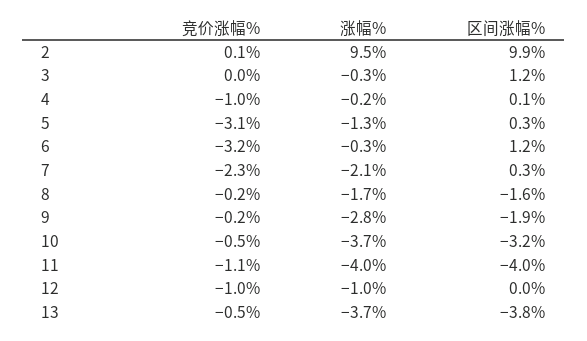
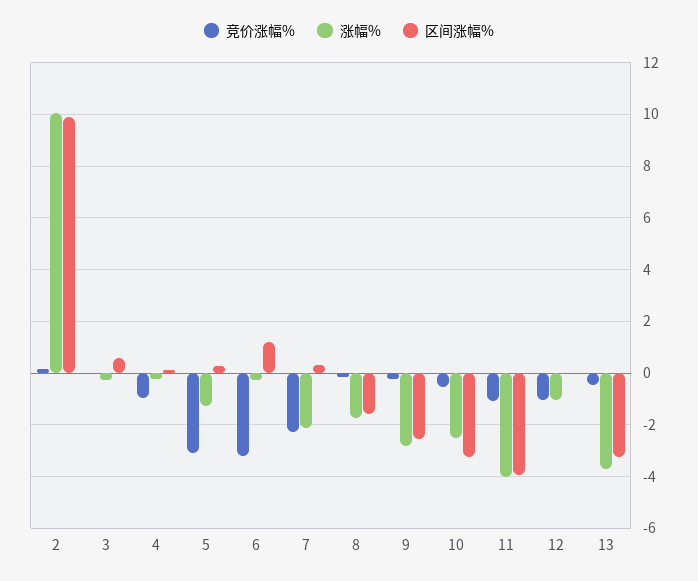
  {
    "竞价涨幅%": {
      "2": 0.1,
      "3": 0,
      "4": -1,
      "5": -3.1,
      "6": -3.2,
      "7": -2.3,
      "8": -0.2,
      "9": -0.2,
      "10": -0.5,
      "11": -1.1,
      "12": -1,
      "13": -0.5
    },
    "涨幅%": {
-     "2": 9.5,
+     "2": 10,
      "3": -0.3,
      "4": -0.2,
      "5": -1.3,
      "6": -0.3,
      "7": -2.1,
      "8": -1.7,
      "9": -2.8,
-     "10": -3.7,
+     "10": -2.5,
      "11": -4,
      "12": -1,
      "13": -3.7
    },
    "区间涨幅%": {
      "2": 9.9,
-     "3": 1.2,
+     "3": 0.5,
      "4": 0.1,
      "5": 0.3,
      "6": 1.2,
      "7": 0.3,
      "8": -1.6,
-     "9": -1.9,
+     "9": -2.5,
      "10": -3.2,
      "11": -4,
      "12": 0,
-     "13": -3.8
+     "13": -3.25
    }
  }

